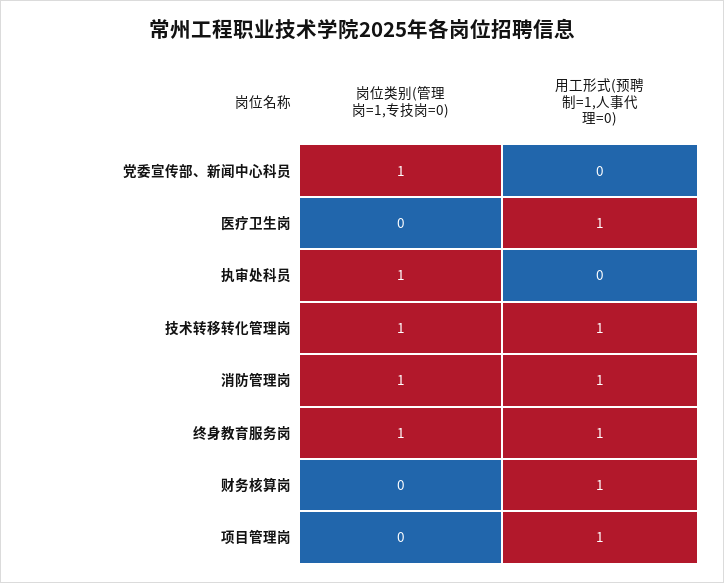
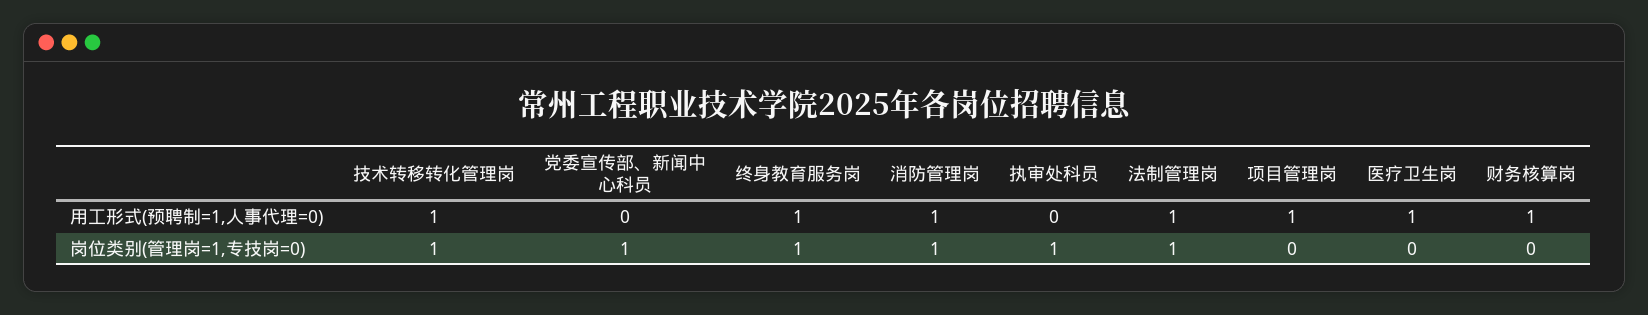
  {
    "岗位类别(管理岗=1,专技岗=0)": {
      "党委宣传部、新闻中心科员": 1,
      "医疗卫生岗": 0,
      "执审处科员": 1,
      "技术转移转化管理岗": 1,
      "消防管理岗": 1,
      "终身教育服务岗": 1,
      "财务核算岗": 0,
-     "项目管理岗": 0
+     "项目管理岗": 0,
+     "法制管理岗": 1
    },
    "用工形式(预聘制=1,人事代理=0)": {
      "党委宣传部、新闻中心科员": 0,
      "医疗卫生岗": 1,
      "执审处科员": 0,
      "技术转移转化管理岗": 1,
      "消防管理岗": 1,
      "终身教育服务岗": 1,
      "财务核算岗": 1,
-     "项目管理岗": 1
+     "项目管理岗": 1,
+     "法制管理岗": 1
    }
  }

